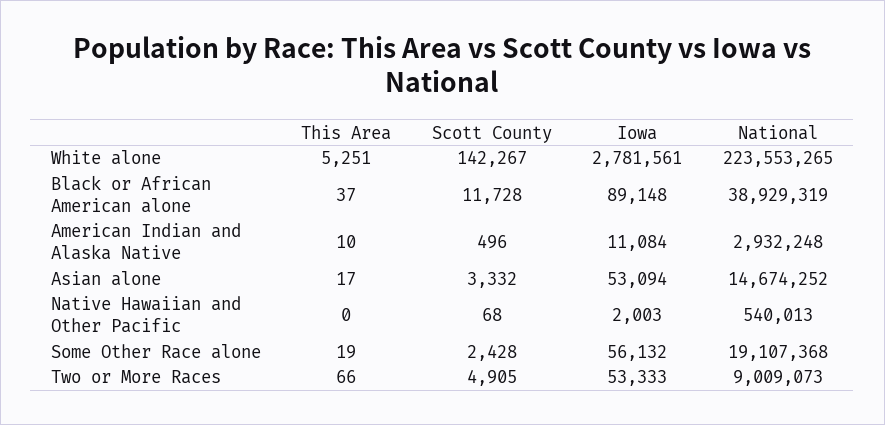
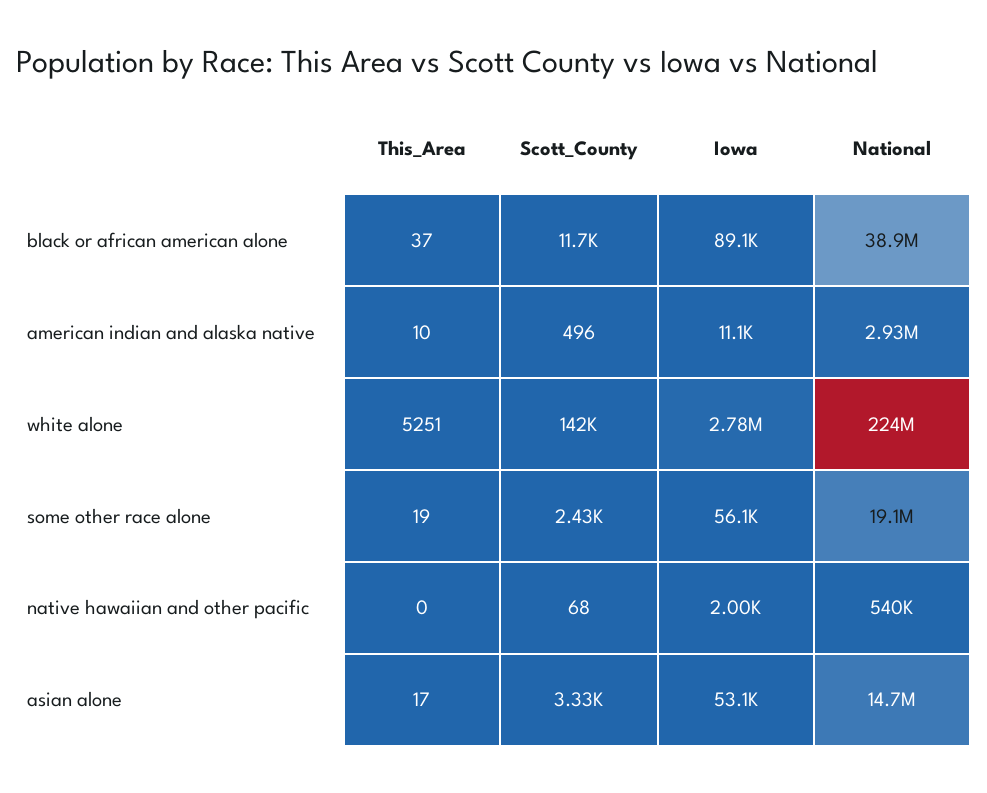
  {
    "This Area": {
      "White alone": 5251,
      "Black or African American alone": 37,
      "American Indian and Alaska Native": 10,
      "Asian alone": 17,
      "Native Hawaiian and Other Pacific": 0,
-     "Some Other Race alone": 19,
+     "Some Other Race alone": 19
-     "Two or More Races": 66
    },
    "Scott County": {
      "White alone": 142267,
      "Black or African American alone": 11728,
      "American Indian and Alaska Native": 496,
      "Asian alone": 3332,
      "Native Hawaiian and Other Pacific": 68,
-     "Some Other Race alone": 2428,
+     "Some Other Race alone": 2428
-     "Two or More Races": 4905
    },
    "Iowa": {
      "White alone": 2781561,
      "Black or African American alone": 89148,
      "American Indian and Alaska Native": 11084,
      "Asian alone": 53094,
      "Native Hawaiian and Other Pacific": 2003,
-     "Some Other Race alone": 56132,
+     "Some Other Race alone": 56132
-     "Two or More Races": 53333
    },
    "National": {
      "White alone": 223553265,
      "Black or African American alone": 38929319,
      "American Indian and Alaska Native": 2932248,
      "Asian alone": 14674252,
      "Native Hawaiian and Other Pacific": 540013,
-     "Some Other Race alone": 19107368,
+     "Some Other Race alone": 19107368
-     "Two or More Races": 9009073
    }
  }

